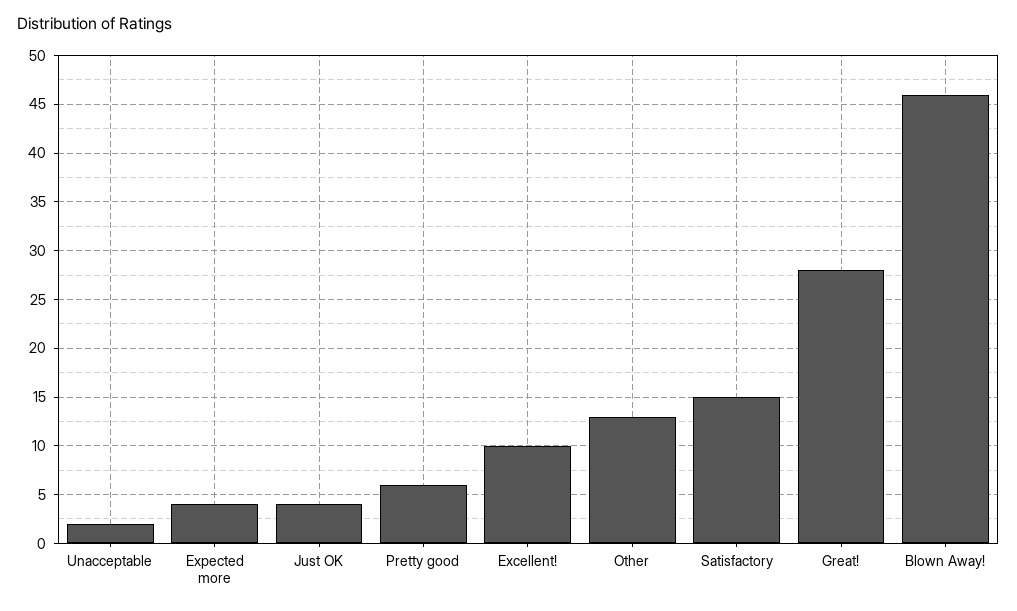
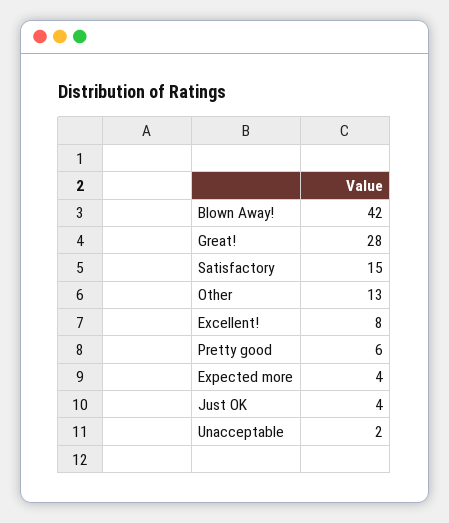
  {
    "Unacceptable": 2,
    "Expected more": 4,
    "Just OK": 4,
    "Pretty good": 6,
-   "Excellent!": 10,
+   "Excellent!": 8,
    "Other": 13,
    "Satisfactory": 15,
    "Great!": 28,
-   "Blown Away!": 46
+   "Blown Away!": 42
  }

